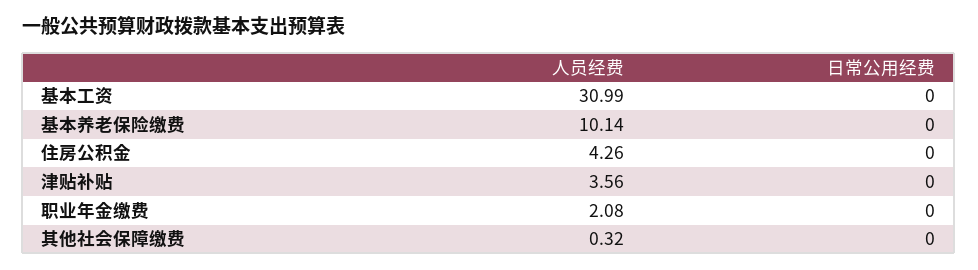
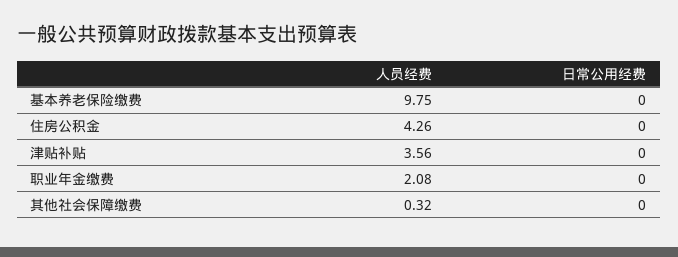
  {
    "人员经费": {
-     "基本工资": 30.99,
-     "基本养老保险缴费": 10.14,
+     "基本养老保险缴费": 9.75,
      "住房公积金": 4.26,
      "津贴补贴": 3.56,
      "职业年金缴费": 2.08,
      "其他社会保障缴费": 0.32
    },
    "日常公用经费": {
-     "基本工资": 0,
      "基本养老保险缴费": 0,
      "住房公积金": 0,
      "津贴补贴": 0,
      "职业年金缴费": 0,
      "其他社会保障缴费": 0
    }
  }

